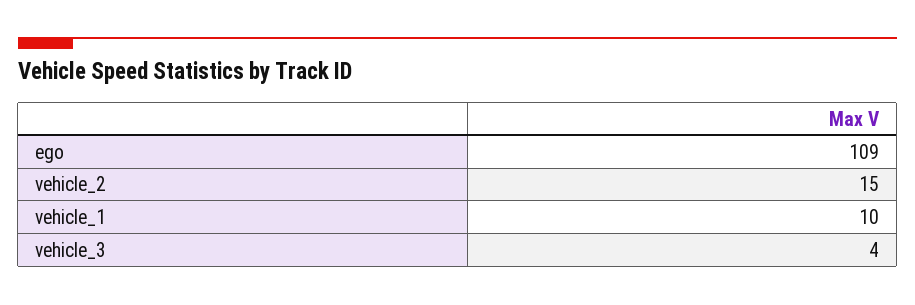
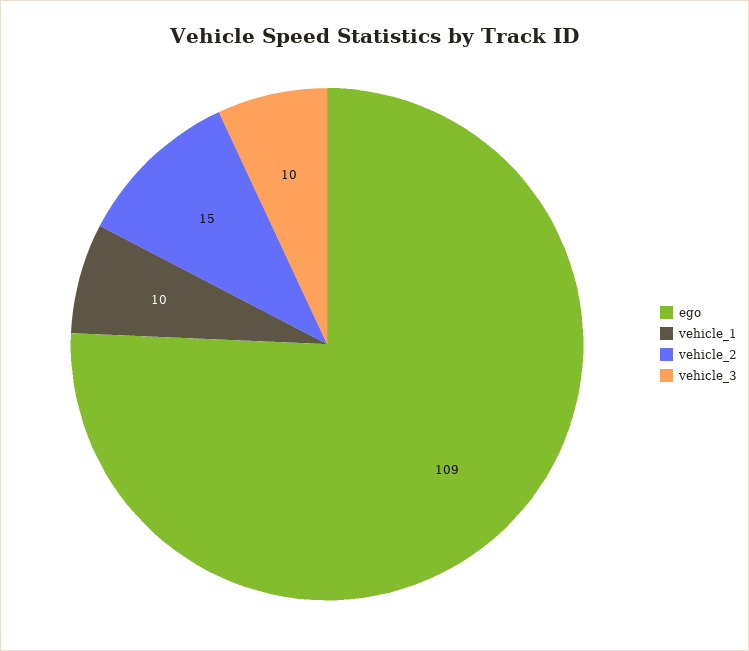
  {
    "ego": 109,
    "vehicle_2": 15,
    "vehicle_1": 10,
-   "vehicle_3": 4
+   "vehicle_3": 10
  }

